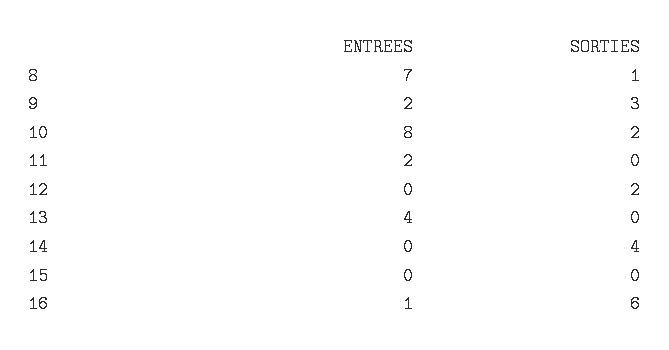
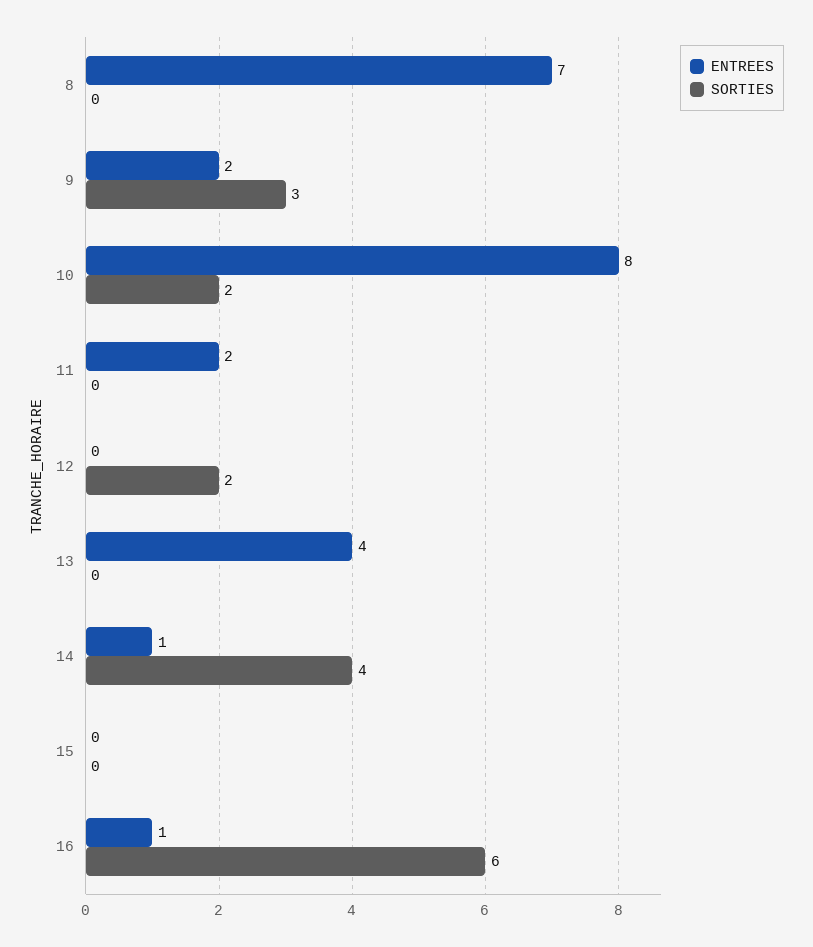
  {
    "ENTREES": {
      "8": 7,
      "9": 2,
      "10": 8,
      "11": 2,
      "12": 0,
      "13": 4,
-     "14": 0,
+     "14": 1,
      "15": 0,
      "16": 1
    },
    "SORTIES": {
-     "8": 1,
+     "8": 0,
      "9": 3,
      "10": 2,
      "11": 0,
      "12": 2,
      "13": 0,
      "14": 4,
      "15": 0,
      "16": 6
    }
  }

